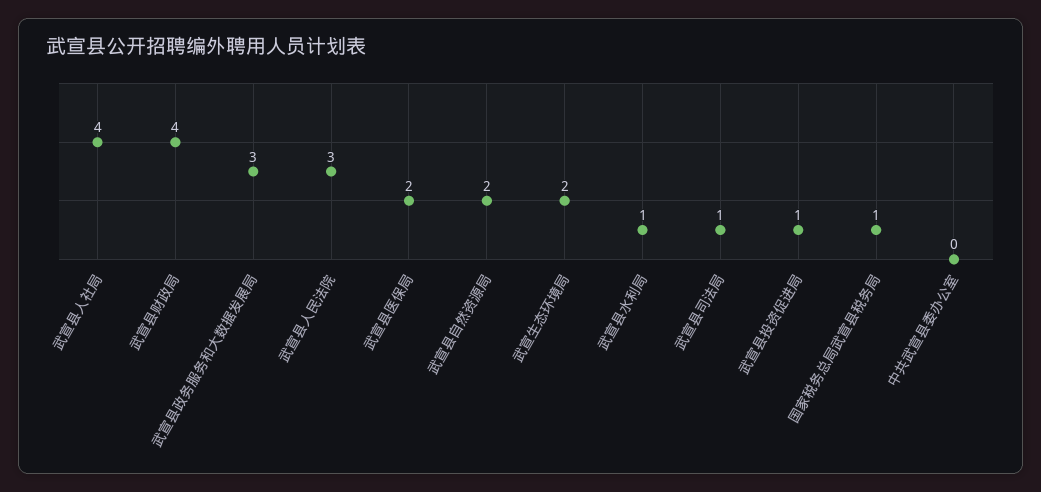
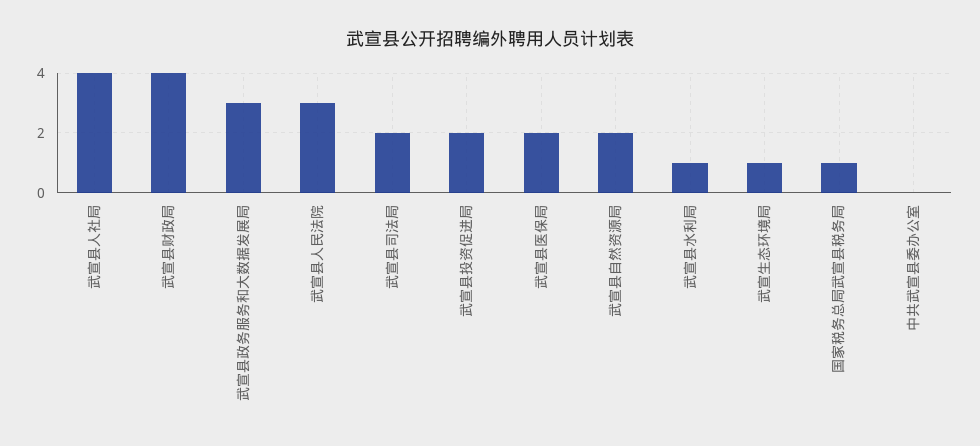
  {
    "武宣县人社局": 4,
    "武宣县财政局": 4,
    "武宣县政务服务和大数据发展局": 3,
    "武宣县人民法院": 3,
    "武宣县医保局": 2,
    "武宣县自然资源局": 2,
-   "武宣生态环境局": 2,
+   "武宣生态环境局": 1,
    "武宣县水利局": 1,
-   "武宣县司法局": 1,
+   "武宣县司法局": 2,
-   "武宣县投资促进局": 1,
+   "武宣县投资促进局": 2,
    "国家税务总局武宣县税务局": 1,
    "中共武宣县委办公室": 0
  }

